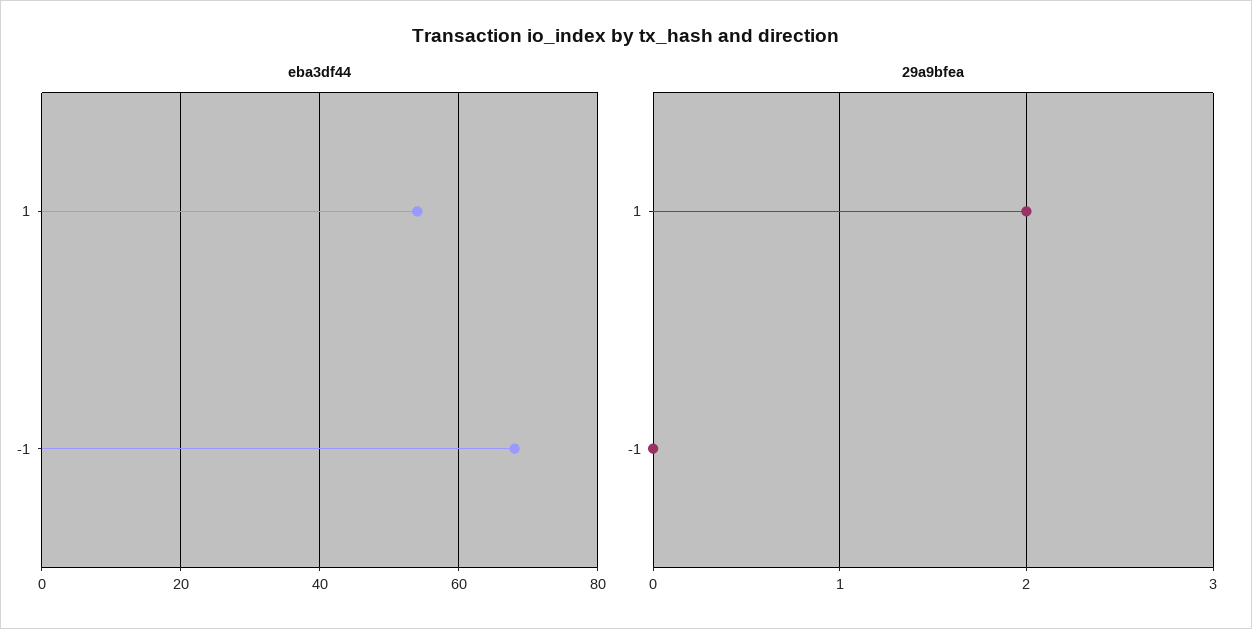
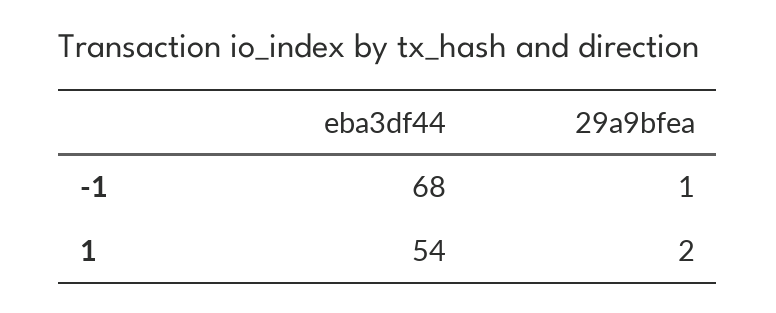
  {
    "eba3df44": {
      "1": 54,
      "-1": 68
    },
    "29a9bfea": {
      "1": 2,
-     "-1": 0
+     "-1": 1
    }
  }

